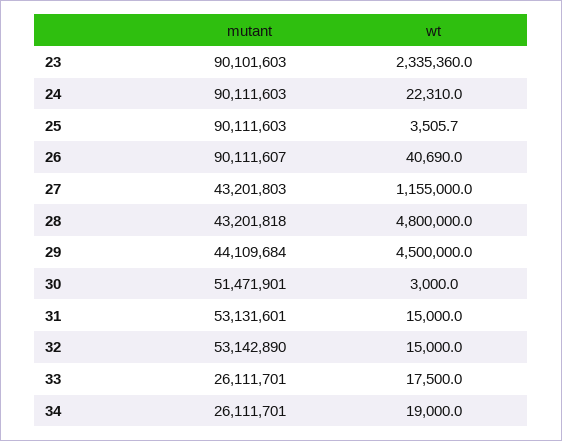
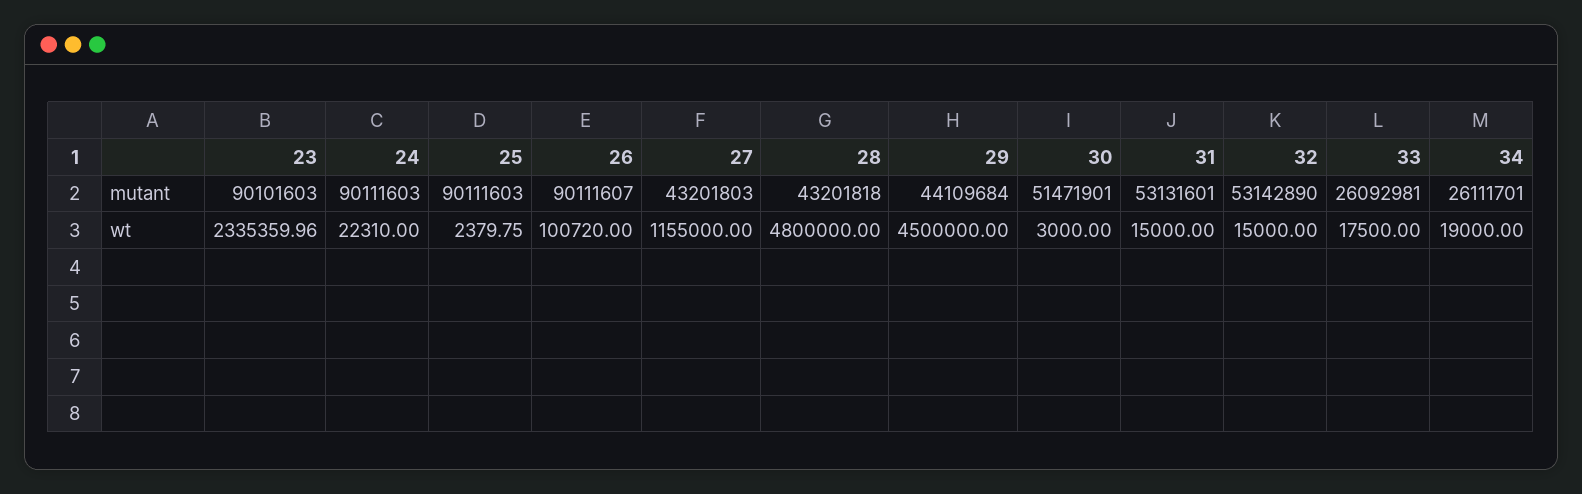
  {
    "mutant": {
      "23": 90101603,
      "24": 90111603,
      "25": 90111603,
      "26": 90111607,
      "27": 43201803,
      "28": 43201818,
      "29": 44109684,
      "30": 51471901,
      "31": 53131601,
      "32": 53142890,
-     "33": 26111701,
+     "33": 26092981,
      "34": 26111701
    },
    "wt": {
      "23": 2335359.96,
      "24": 22310,
-     "25": 3505.7,
+     "25": 2379.75,
-     "26": 40690,
+     "26": 100720,
      "27": 1155000,
      "28": 4800000,
      "29": 4500000,
      "30": 3000,
      "31": 15000,
      "32": 15000,
      "33": 17500,
      "34": 19000
    }
  }

